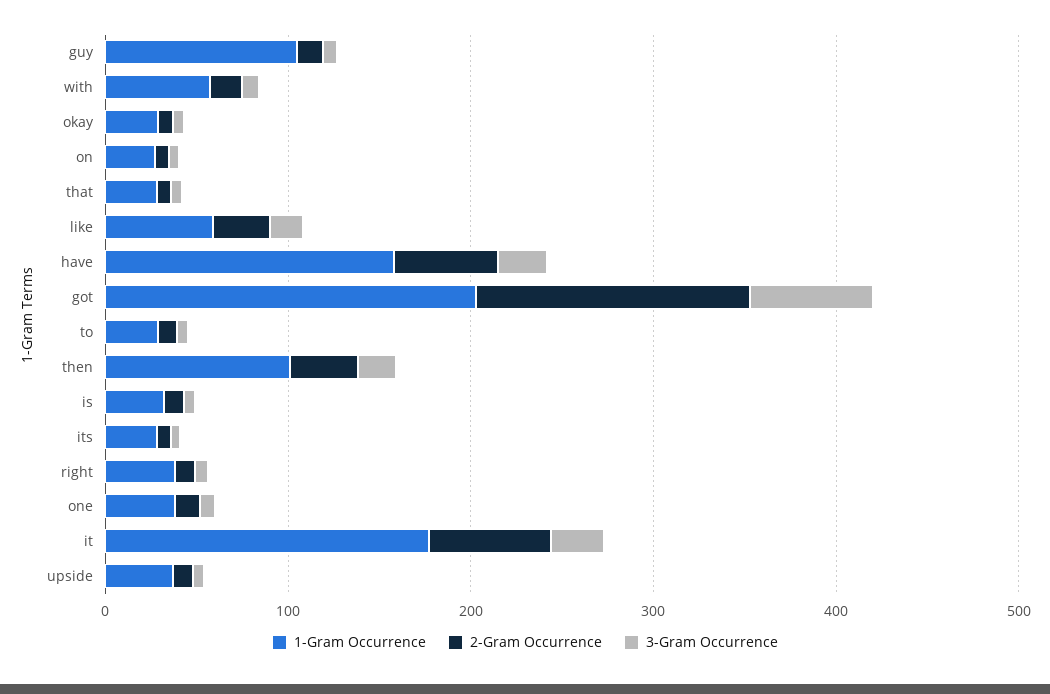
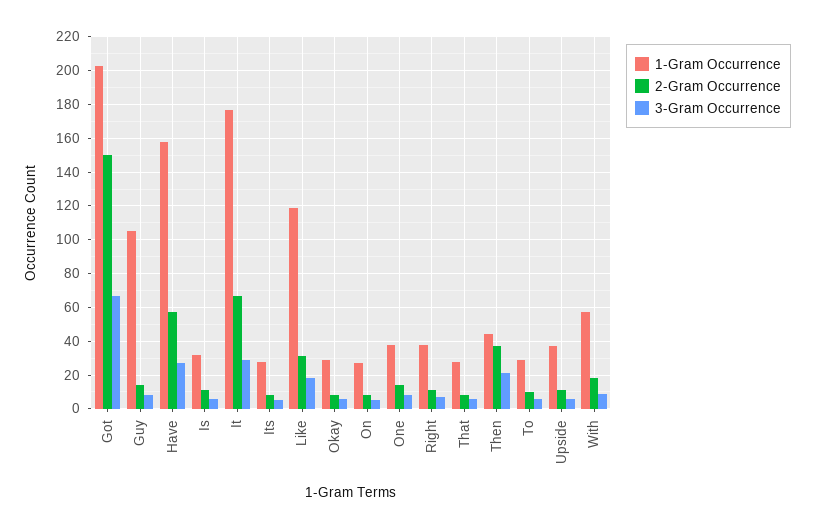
  {
    "1-Gram Occurrence": {
      "guy": 105,
      "with": 55,
      "okay": 30,
      "on": 25,
      "that": 30,
-     "like": 60,
+     "like": 120,
      "have": 160,
      "got": 205,
      "to": 30,
-     "then": 100,
+     "then": 45,
      "is": 30,
      "its": 30,
      "right": 40,
      "one": 40,
      "it": 175,
      "upside": 35
    },
    "2-Gram Occurrence": {
      "guy": 15,
      "with": 20,
      "okay": 10,
      "on": 10,
      "that": 10,
      "like": 30,
      "have": 55,
      "got": 150,
      "to": 10,
      "then": 35,
      "is": 10,
      "its": 10,
      "right": 10,
      "one": 15,
      "it": 65,
      "upside": 10
    },
    "3-Gram Occurrence": {
      "guy": 10,
      "with": 10,
      "okay": 5,
      "on": 5,
      "that": 5,
      "like": 20,
      "have": 25,
      "got": 65,
      "to": 5,
      "then": 20,
      "is": 5,
      "its": 5,
      "right": 5,
      "one": 10,
      "it": 30,
      "upside": 5
    }
  }

